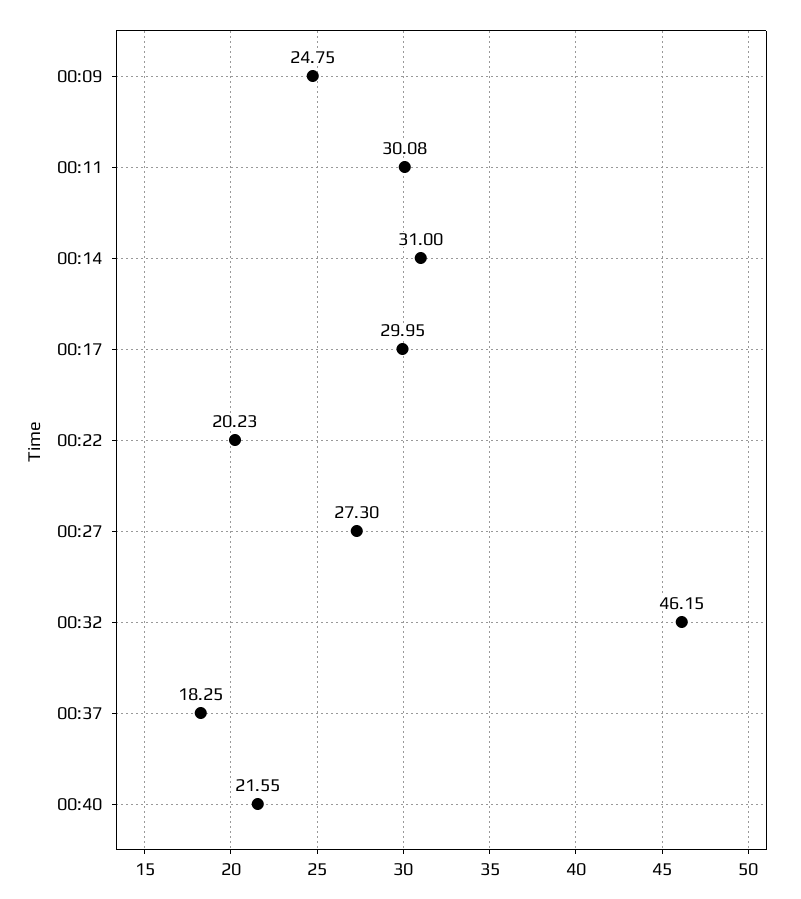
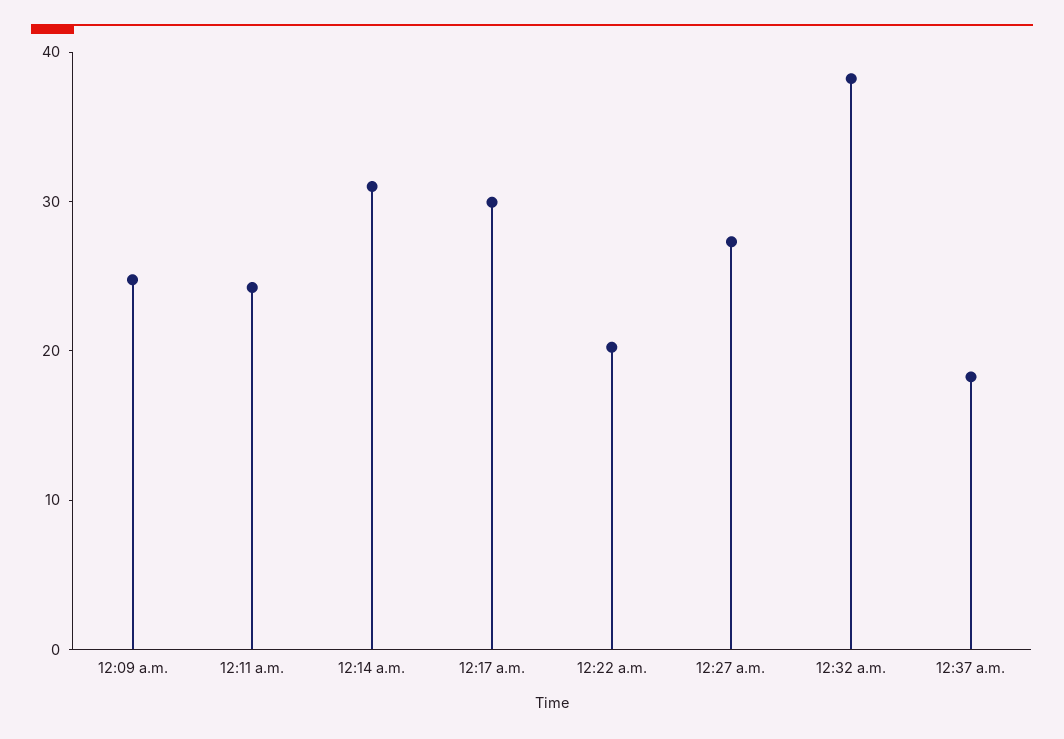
  {
    "00:09": 24.75,
-   "00:11": 30.08,
+   "00:11": 24,
    "00:14": 31,
    "00:17": 29.95,
    "00:22": 20.23,
    "00:27": 27.3,
-   "00:32": 46.15,
+   "00:32": 38,
-   "00:37": 18.25,
+   "00:37": 18.25
-   "00:40": 21.55
  }

